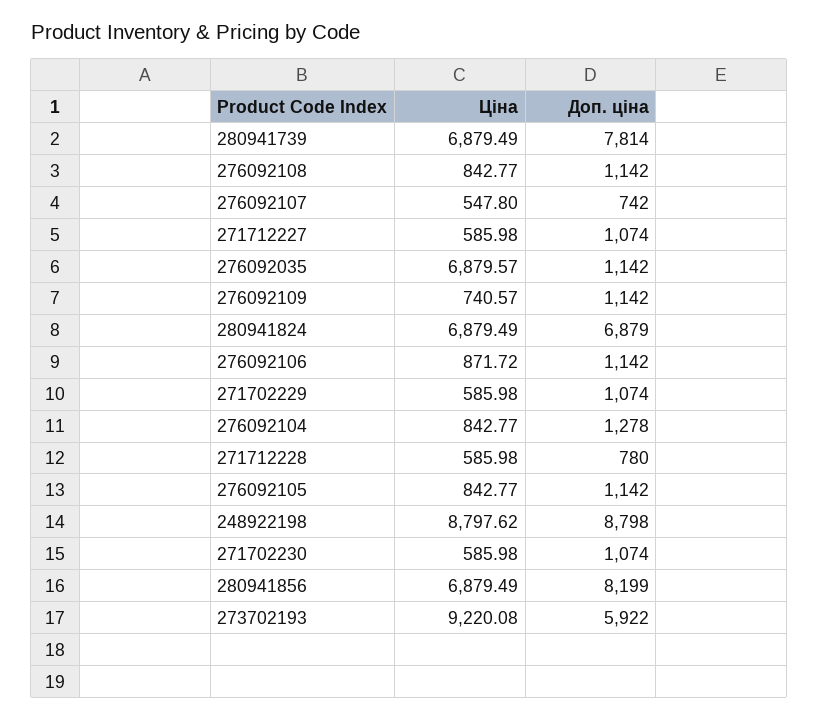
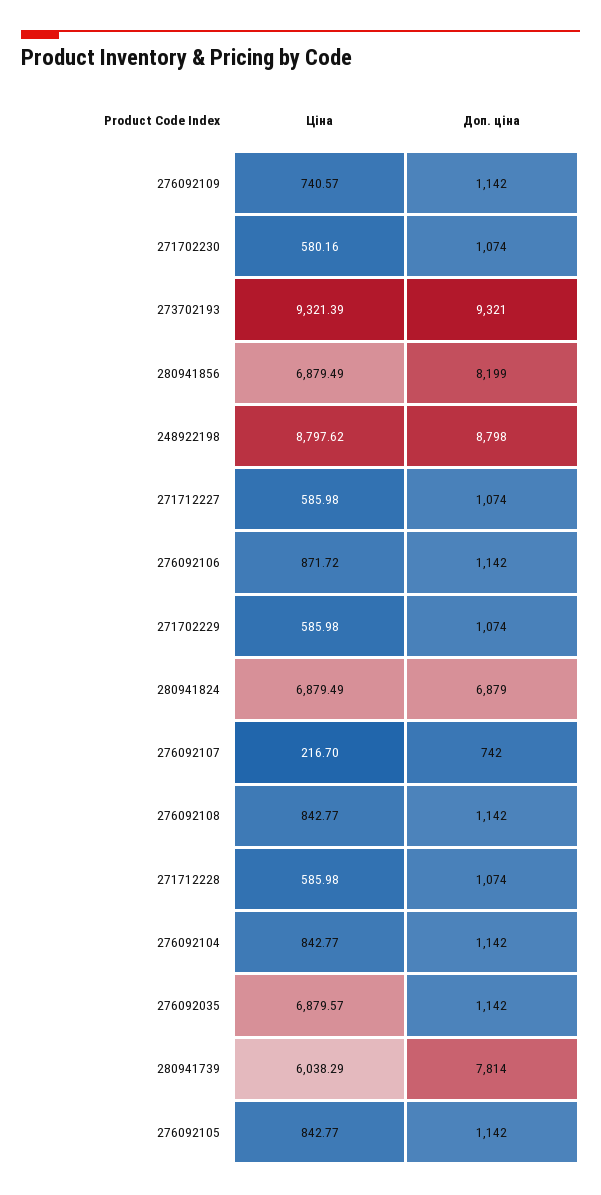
  {
    "Ціна": {
-     "280941739": 6879.49,
+     "280941739": 6038.29,
      "276092108": 842.77,
-     "276092107": 547.8,
+     "276092107": 216.7,
      "271712227": 585.98,
      "276092035": 6879.57,
      "276092109": 740.57,
      "280941824": 6879.49,
      "276092106": 871.72,
      "271702229": 585.98,
      "276092104": 842.77,
      "271712228": 585.98,
      "276092105": 842.77,
      "248922198": 8797.62,
-     "271702230": 585.98,
+     "271702230": 580.16,
      "280941856": 6879.49,
-     "273702193": 9220.08
+     "273702193": 9321.39
    },
    "Доп. ціна": {
      "280941739": 7814,
      "276092108": 1142,
      "276092107": 742,
      "271712227": 1074,
      "276092035": 1142,
      "276092109": 1142,
      "280941824": 6879,
      "276092106": 1142,
      "271702229": 1074,
-     "276092104": 1278,
+     "276092104": 1142,
-     "271712228": 780,
+     "271712228": 1074,
      "276092105": 1142,
      "248922198": 8798,
      "271702230": 1074,
      "280941856": 8199,
-     "273702193": 5922
+     "273702193": 9321
    }
  }

